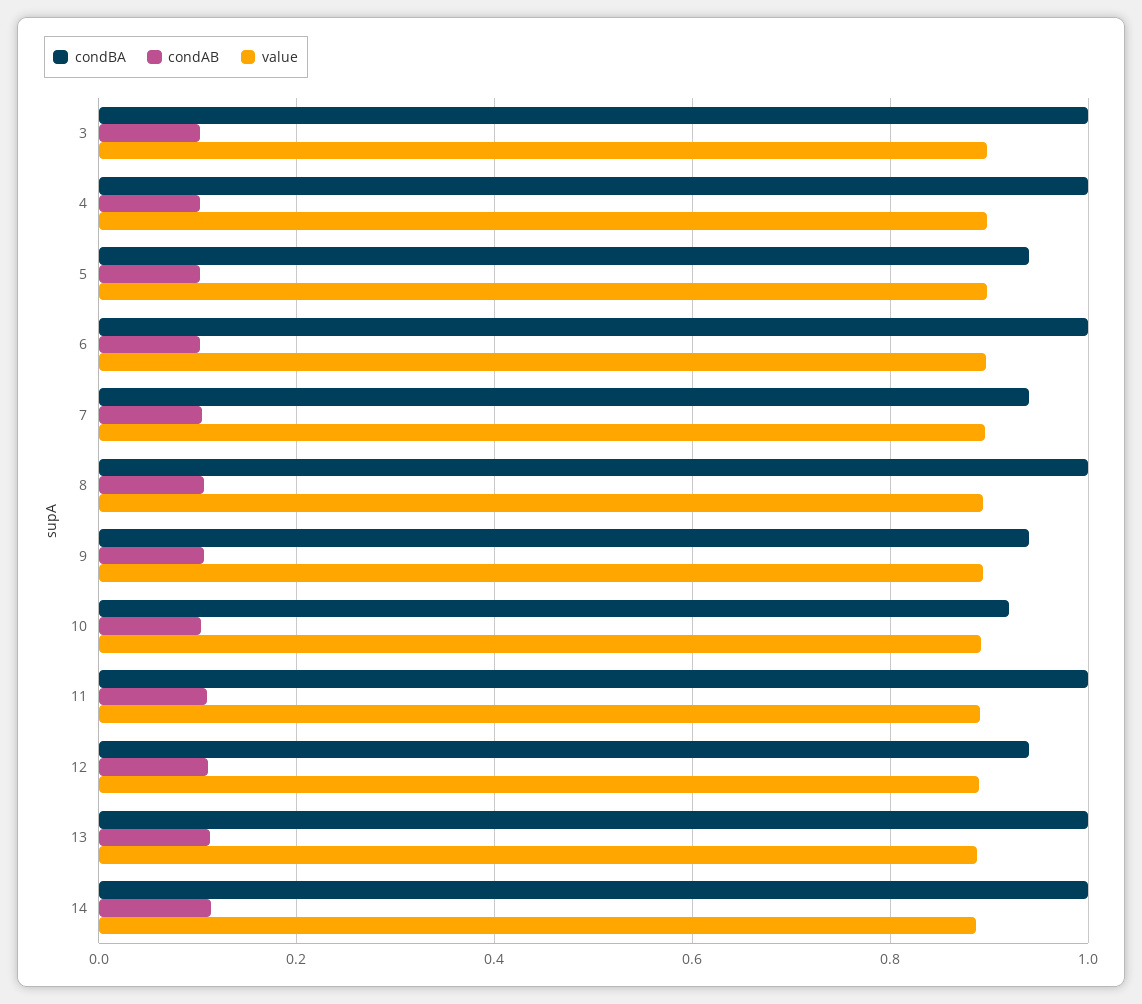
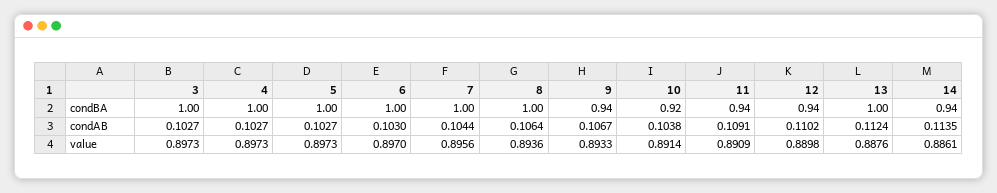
  {
    "condBA": {
      "3": 1,
      "4": 1,
-     "5": 0.94,
+     "5": 1,
      "6": 1,
-     "7": 0.94,
+     "7": 1,
      "8": 1,
      "9": 0.94,
      "10": 0.92,
-     "11": 1,
+     "11": 0.94,
      "12": 0.94,
      "13": 1,
-     "14": 1
+     "14": 0.94
    },
    "condAB": {
      "3": 0.1027,
      "4": 0.1027,
      "5": 0.1027,
      "6": 0.103,
      "7": 0.1044,
      "8": 0.1064,
      "9": 0.1067,
      "10": 0.1038,
      "11": 0.1091,
      "12": 0.1102,
      "13": 0.1124,
      "14": 0.1135
    },
    "value": {
      "3": 0.8973,
      "4": 0.8973,
      "5": 0.8973,
      "6": 0.897,
      "7": 0.8956,
      "8": 0.8936,
      "9": 0.8933,
      "10": 0.8914,
      "11": 0.8909,
      "12": 0.8898,
      "13": 0.8876,
      "14": 0.8861
    }
  }

